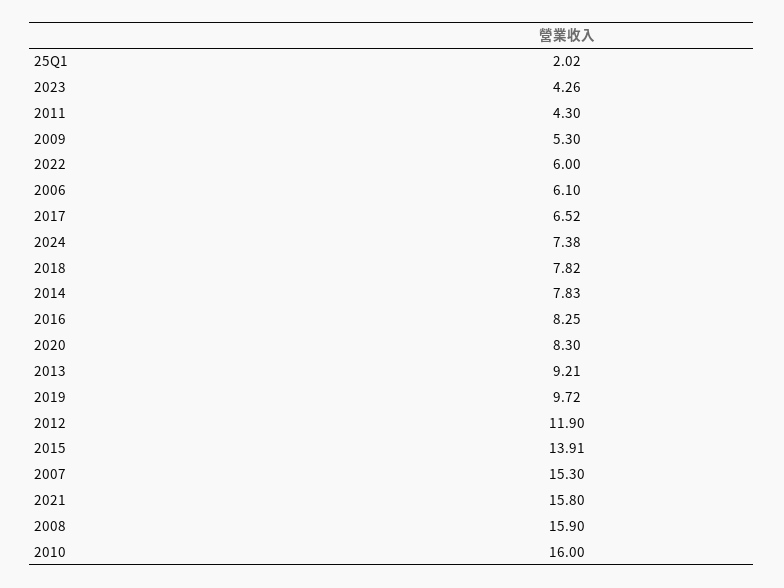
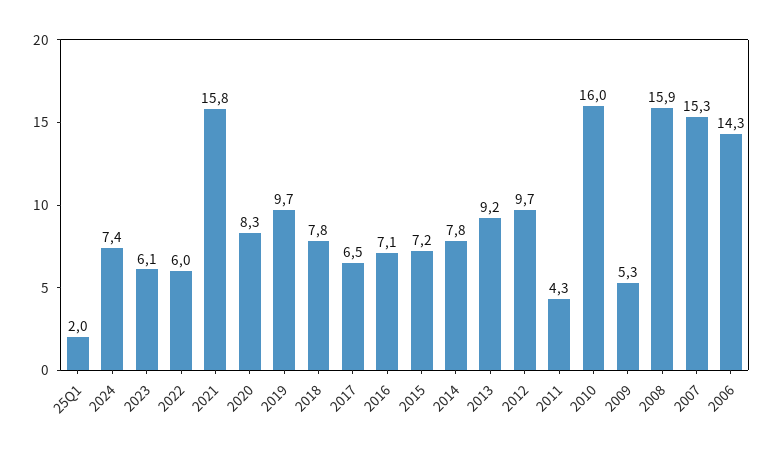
  {
    "25Q1": 2.02,
-   "2023": 4.26,
+   "2023": 6.1,
    "2011": 4.3,
    "2009": 5.3,
    "2022": 6,
-   "2006": 6.1,
+   "2006": 14.3,
    "2017": 6.52,
    "2024": 7.38,
    "2018": 7.82,
    "2014": 7.83,
-   "2016": 8.25,
+   "2016": 7.1,
    "2020": 8.3,
    "2013": 9.21,
    "2019": 9.72,
-   "2012": 11.9,
+   "2012": 9.7,
-   "2015": 13.91,
+   "2015": 7.2,
    "2007": 15.3,
    "2021": 15.8,
    "2008": 15.9,
    "2010": 16
  }

